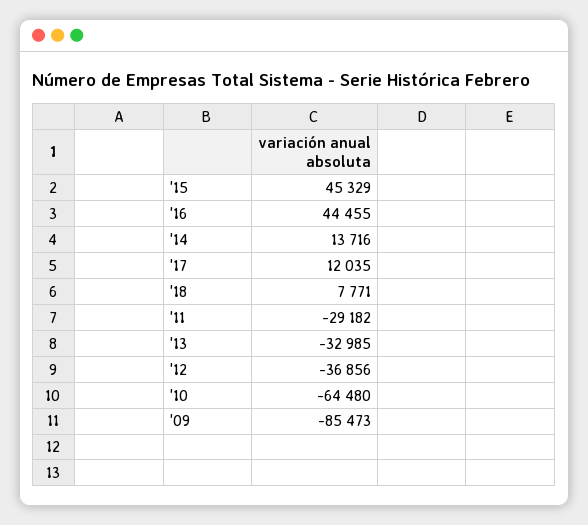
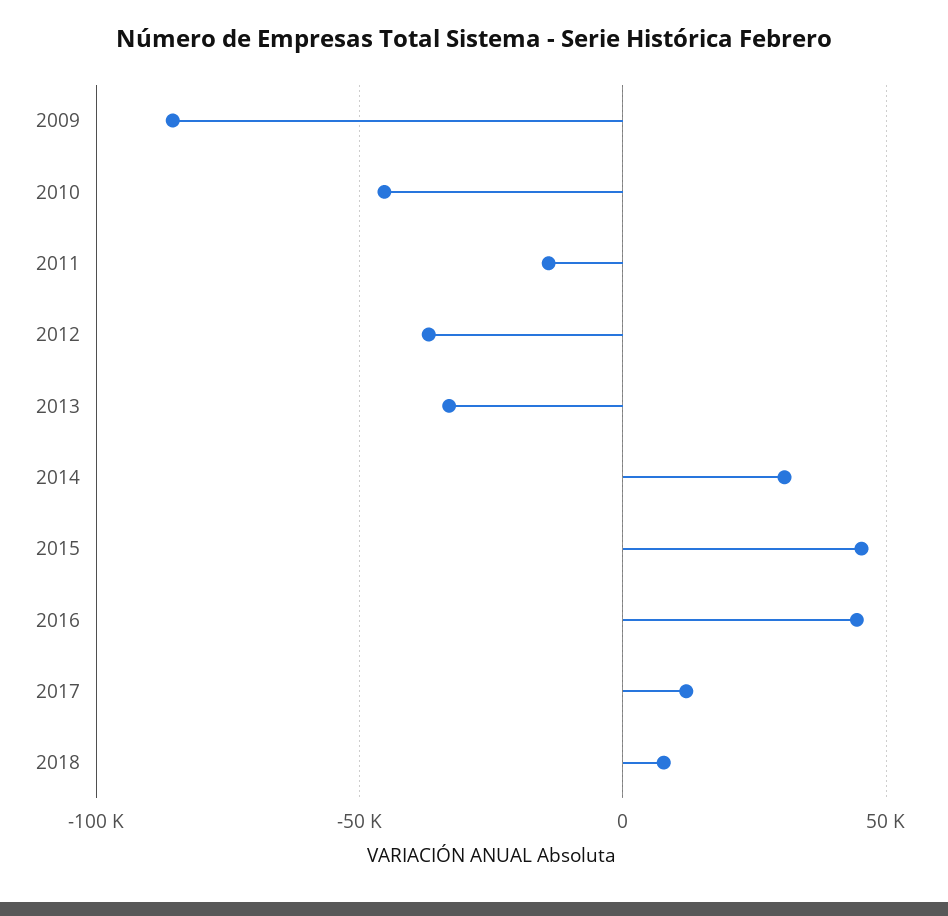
  {
    "'15": 45329,
    "'16": 44455,
-   "'14": 13716,
+   "'14": 30000,
    "'17": 12035,
    "'18": 7771,
-   "'11": -29182,
+   "'11": -15000,
    "'13": -32985,
    "'12": -36856,
-   "'10": -64480,
+   "'10": -45000,
    "'09": -85473
  }

